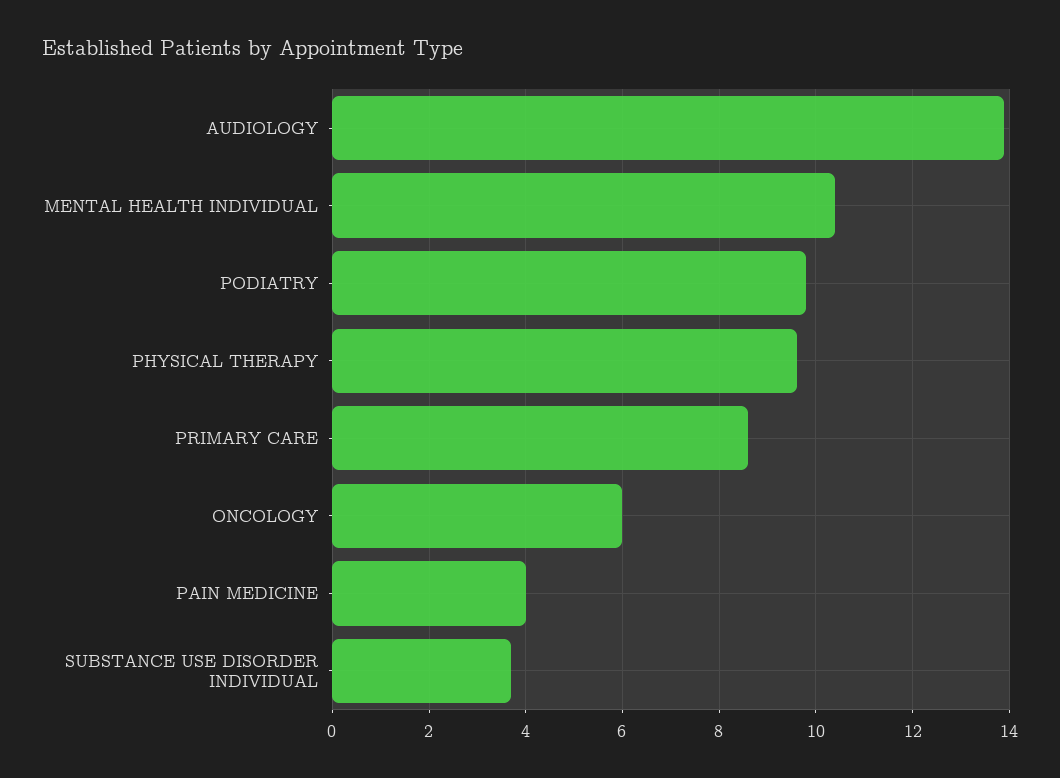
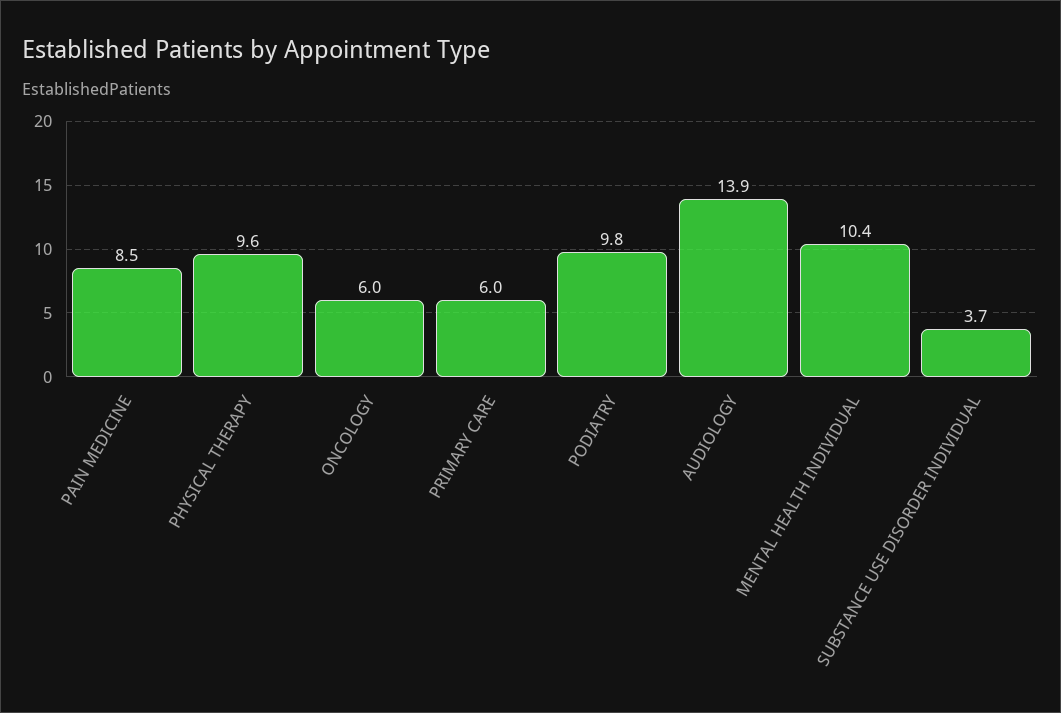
  {
    "AUDIOLOGY": 13.9,
    "MENTAL HEALTH INDIVIDUAL": 10.4,
    "PODIATRY": 9.8,
    "PHYSICAL THERAPY": 9.6,
-   "PRIMARY CARE": 8.5,
+   "PRIMARY CARE": 6,
    "ONCOLOGY": 6,
-   "PAIN MEDICINE": 4,
+   "PAIN MEDICINE": 8.5,
    "SUBSTANCE USE DISORDER INDIVIDUAL": 3.7
  }

